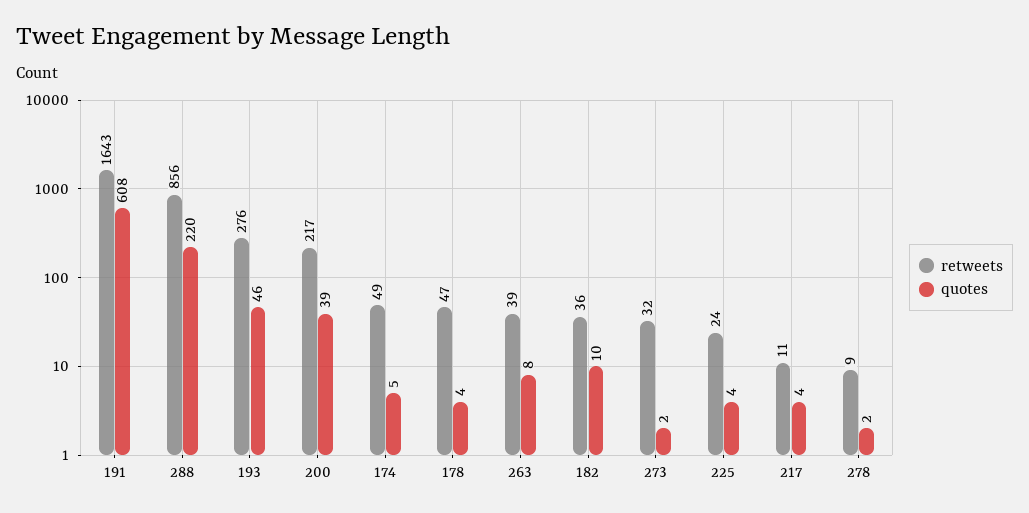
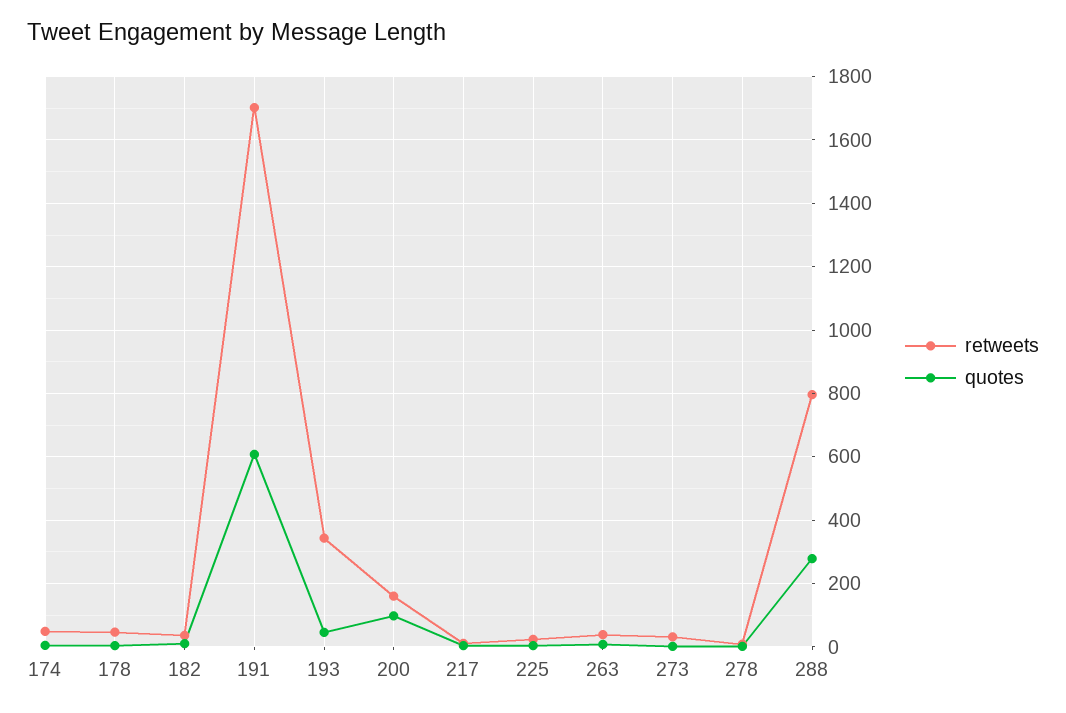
  {
    "retweets": {
-     "191": 1643,
+     "191": 1700,
-     "288": 856,
+     "288": 800,
-     "193": 276,
+     "193": 340,
-     "200": 217,
+     "200": 160,
      "174": 49,
      "178": 47,
      "263": 39,
      "182": 36,
      "273": 32,
      "225": 24,
      "217": 11,
      "278": 9
    },
    "quotes": {
      "191": 608,
-     "288": 220,
+     "288": 280,
      "193": 46,
-     "200": 39,
+     "200": 100,
      "174": 5,
      "178": 4,
      "263": 8,
      "182": 10,
      "273": 2,
      "225": 4,
      "217": 4,
      "278": 2
    }
  }

